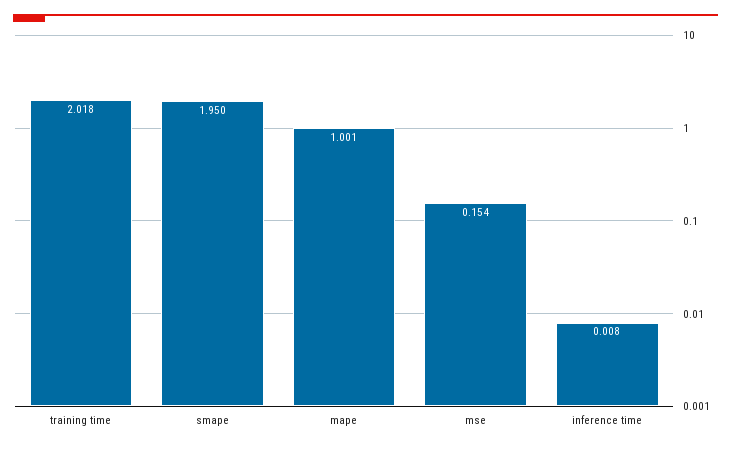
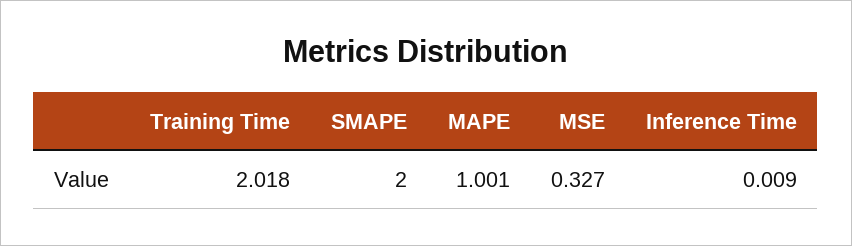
  {
    "training time": 2.018,
-   "smape": 1.95,
+   "smape": 2,
    "mape": 1.001,
-   "mse": 0.154,
+   "mse": 0.327,
-   "inference time": 0.008
+   "inference time": 0.009
  }

